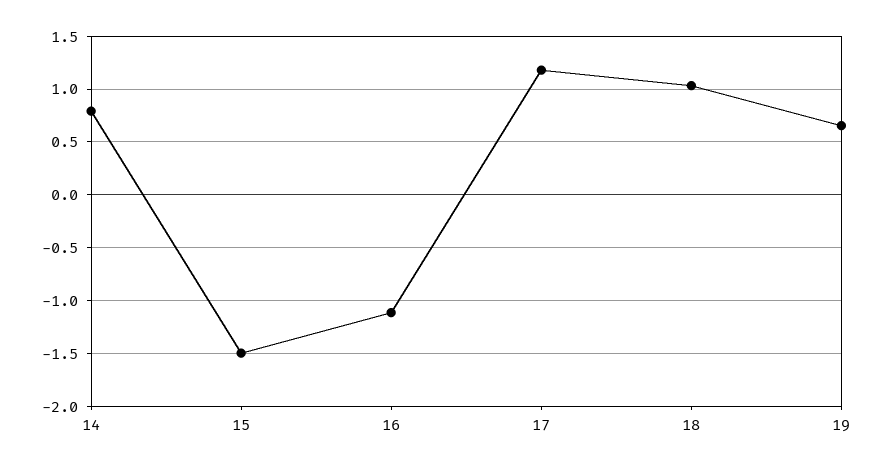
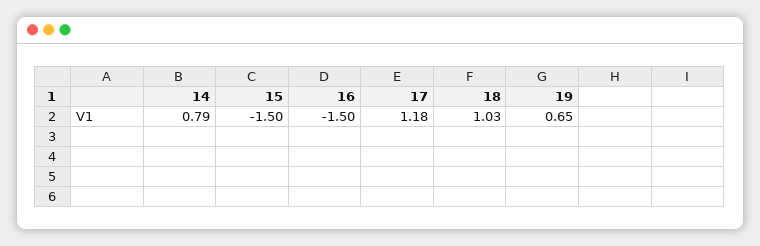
  {
    "14": 0.79,
    "15": -1.5,
-   "16": -1.1,
+   "16": -1.5,
    "17": 1.18,
    "18": 1.03,
    "19": 0.65
  }

